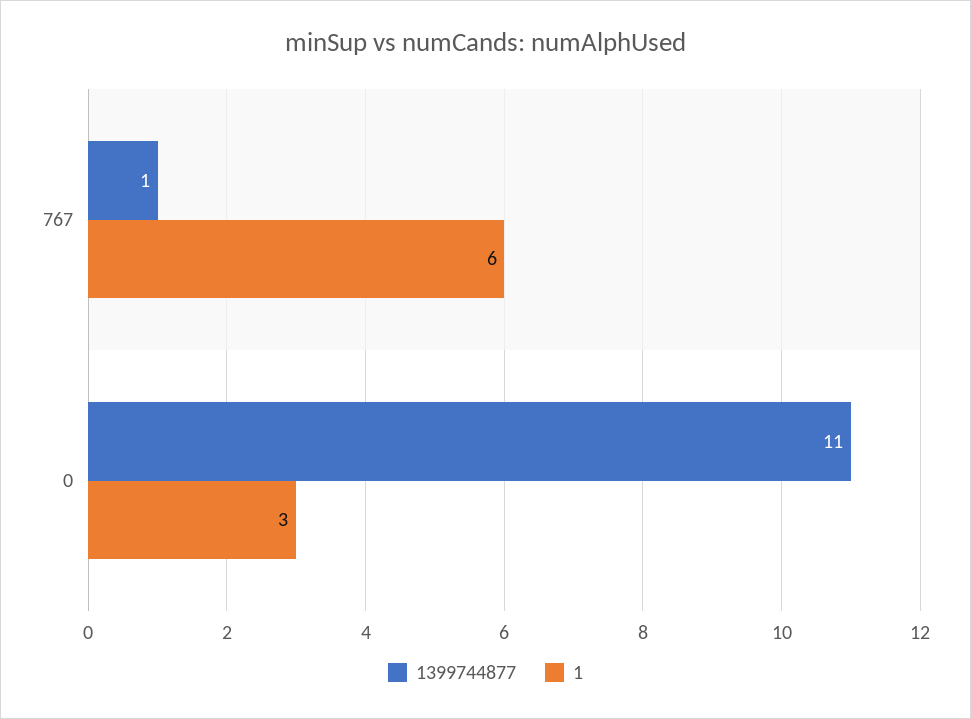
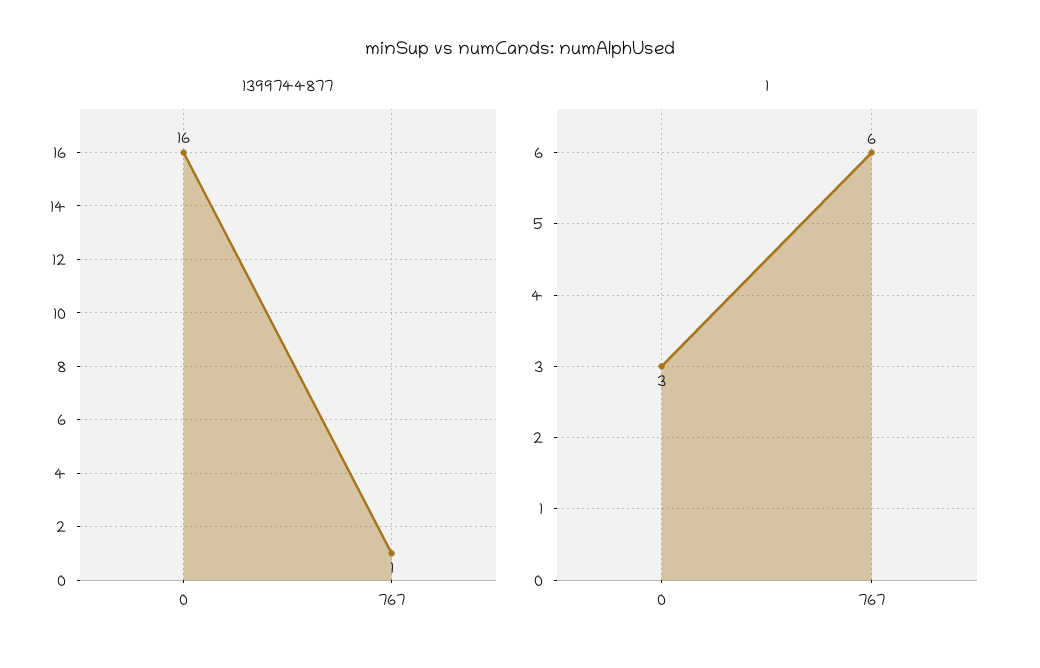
  {
    "1399744877": {
      "767": 1,
-     "0": 11
+     "0": 16
    },
    "1": {
      "767": 6,
      "0": 3
    }
  }

